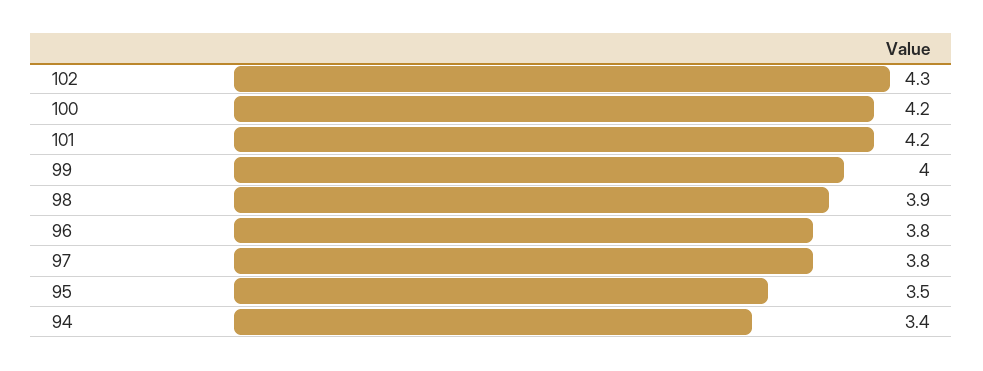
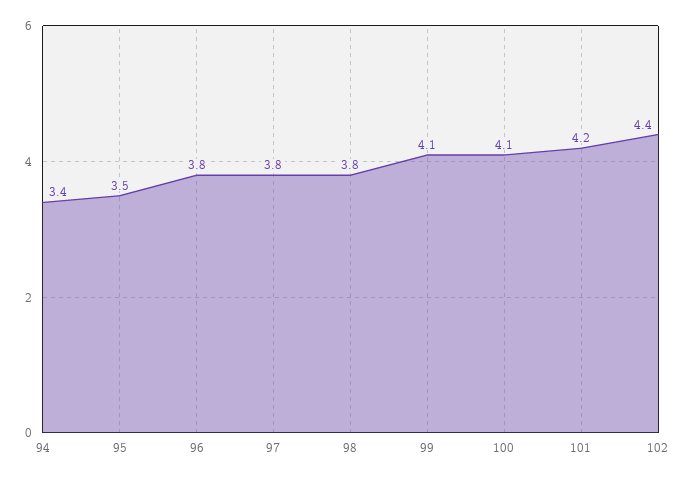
  {
-   "102": 4.3,
+   "102": 4.4,
-   "100": 4.2,
+   "100": 4.1,
    "101": 4.2,
-   "99": 4,
+   "99": 4.1,
-   "98": 3.9,
+   "98": 3.8,
    "96": 3.8,
    "97": 3.8,
    "95": 3.5,
    "94": 3.4
  }

